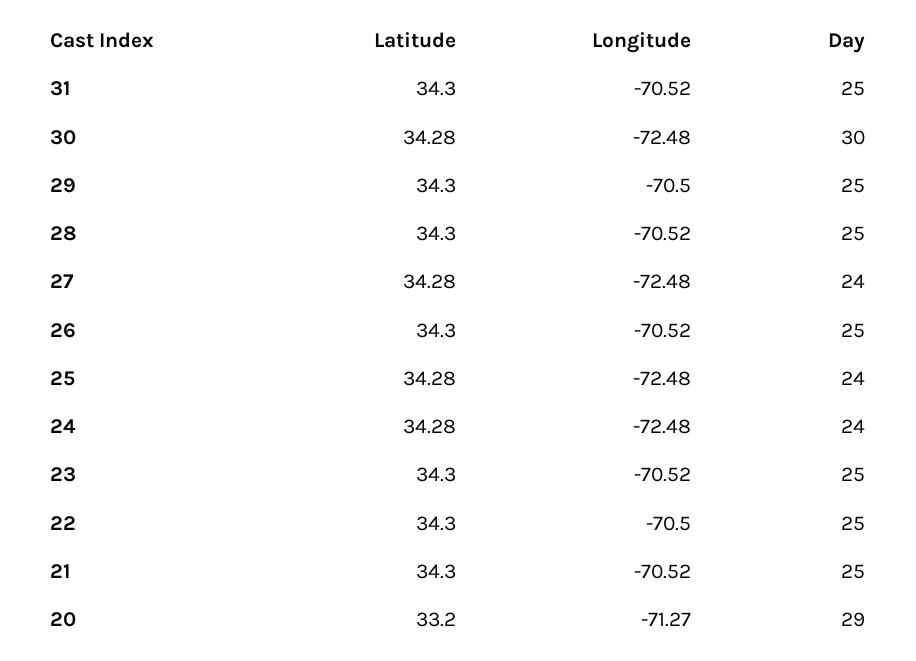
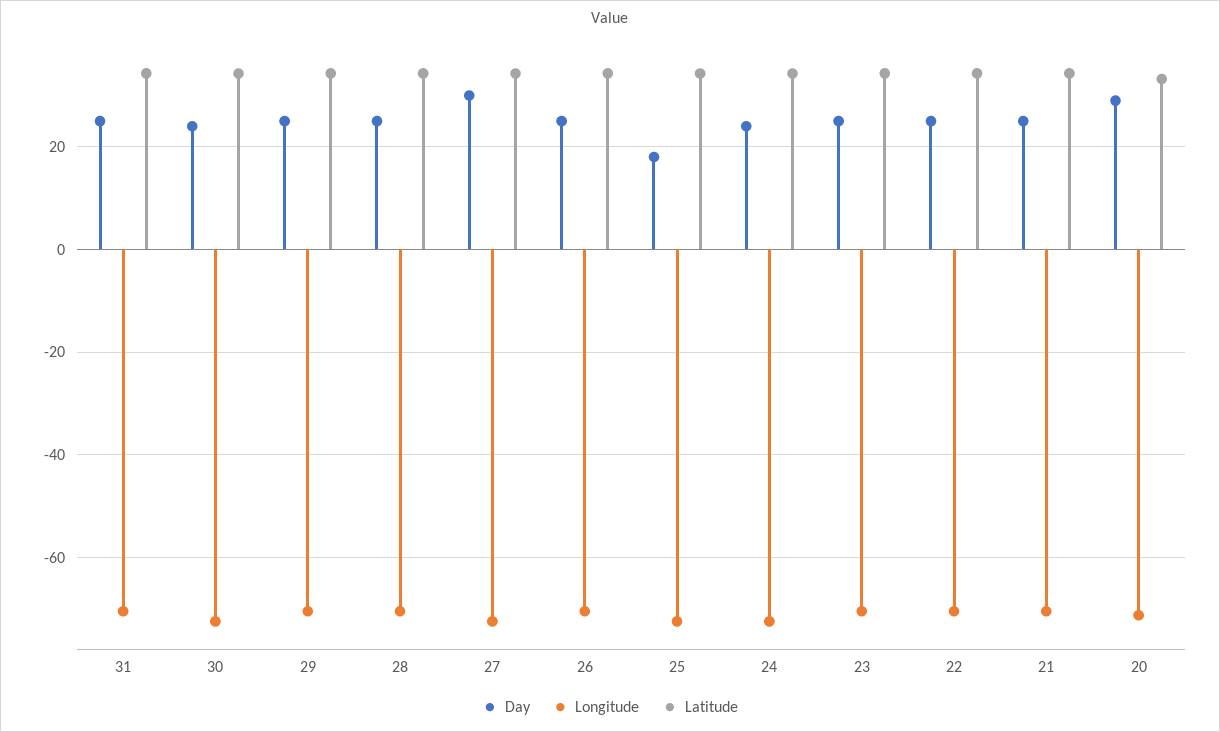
  {
    "Latitude": {
      "31": 34.3,
      "30": 34.28,
      "29": 34.3,
      "28": 34.3,
      "27": 34.28,
      "26": 34.3,
      "25": 34.28,
      "24": 34.28,
      "23": 34.3,
      "22": 34.3,
      "21": 34.3,
      "20": 33.2
    },
    "Longitude": {
      "31": -70.52,
      "30": -72.48,
      "29": -70.5,
      "28": -70.52,
      "27": -72.48,
      "26": -70.52,
      "25": -72.48,
      "24": -72.48,
      "23": -70.52,
      "22": -70.5,
      "21": -70.52,
      "20": -71.27
    },
    "Day": {
      "31": 25,
-     "30": 30,
+     "30": 24,
      "29": 25,
      "28": 25,
-     "27": 24,
+     "27": 30,
      "26": 25,
-     "25": 24,
+     "25": 18,
      "24": 24,
      "23": 25,
      "22": 25,
      "21": 25,
      "20": 29
    }
  }

